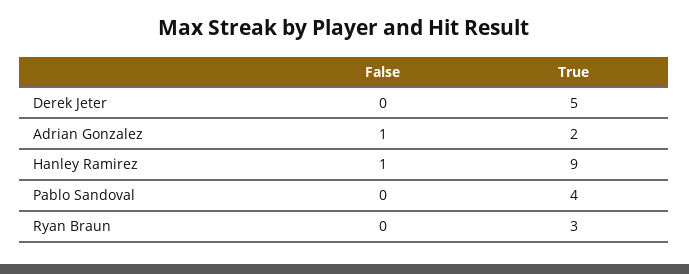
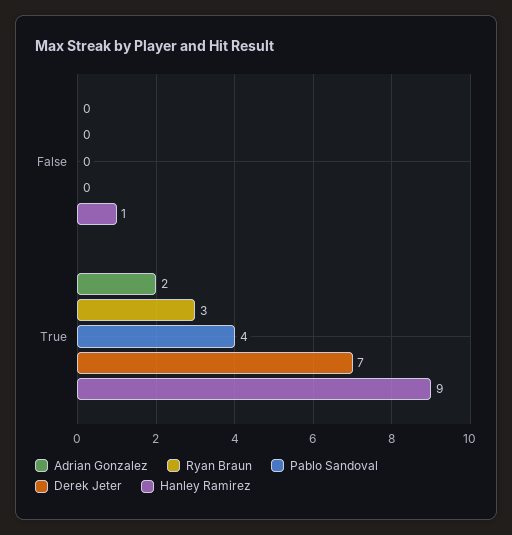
  {
    "Derek Jeter": {
      "False": 0,
-     "True": 5
+     "True": 7
    },
    "Adrian Gonzalez": {
-     "False": 1,
+     "False": 0,
      "True": 2
    },
    "Hanley Ramirez": {
      "False": 1,
      "True": 9
    },
    "Pablo Sandoval": {
      "False": 0,
      "True": 4
    },
    "Ryan Braun": {
      "False": 0,
      "True": 3
    }
  }

